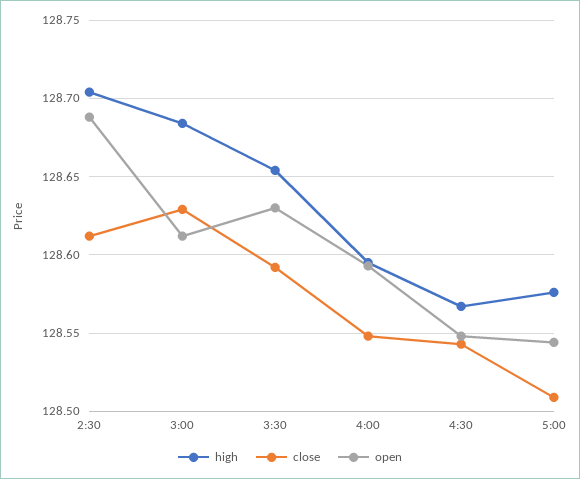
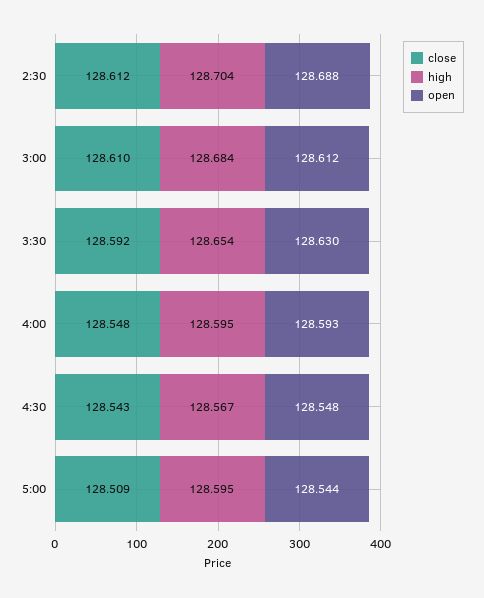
  {
    "high": {
      "2:30": 128.704,
      "3:00": 128.684,
      "3:30": 128.654,
      "4:00": 128.595,
      "4:30": 128.567,
-     "5:00": 128.575
+     "5:00": 128.595
    },
    "close": {
      "2:30": 128.612,
-     "3:00": 128.63,
+     "3:00": 128.61,
      "3:30": 128.592,
      "4:00": 128.548,
      "4:30": 128.543,
      "5:00": 128.509
    },
    "open": {
      "2:30": 128.688,
      "3:00": 128.612,
      "3:30": 128.63,
      "4:00": 128.593,
      "4:30": 128.548,
      "5:00": 128.544
    }
  }

